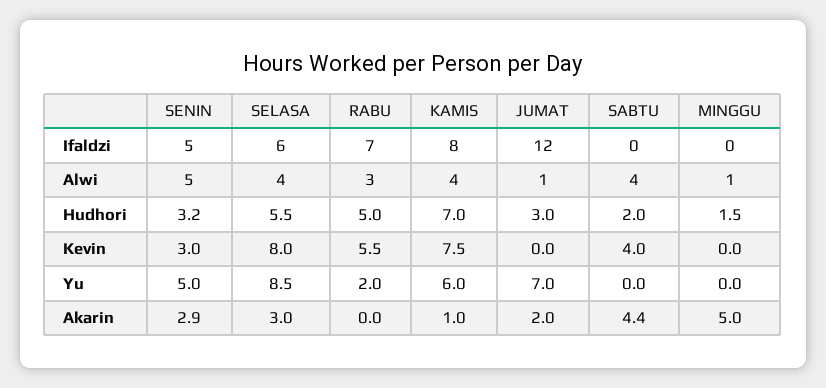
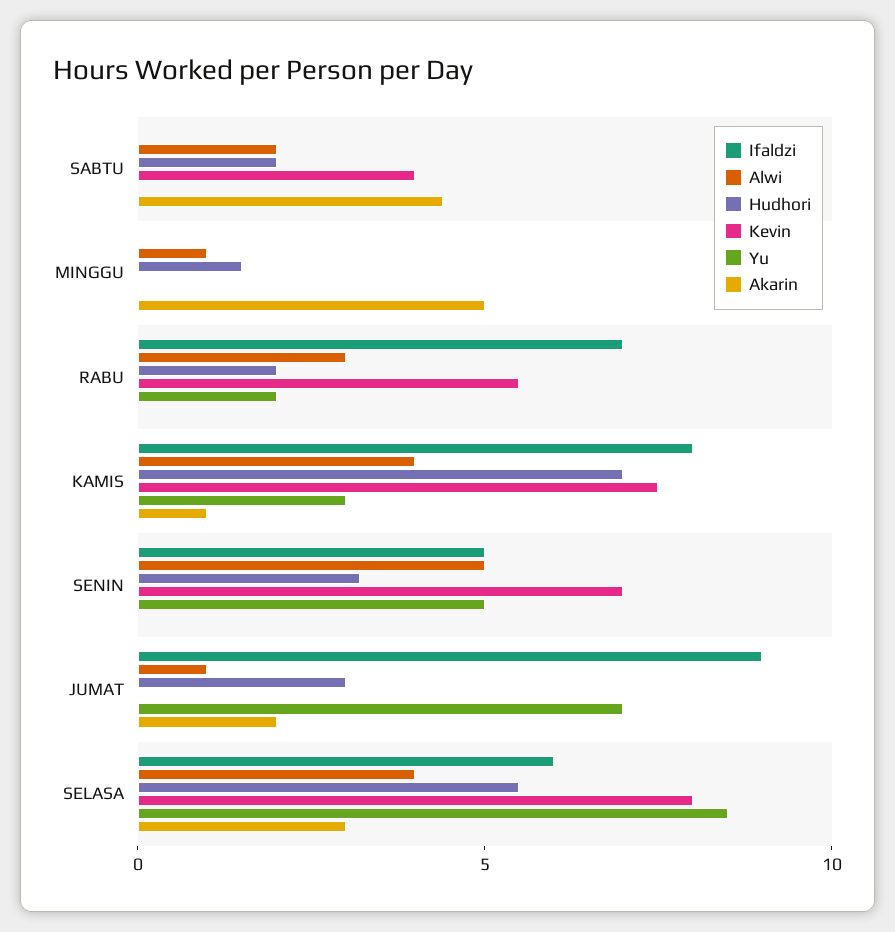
  {
    "Ifaldzi": {
      "SENIN": 5,
      "SELASA": 6,
      "RABU": 7,
      "KAMIS": 8,
-     "JUMAT": 12,
+     "JUMAT": 9,
      "SABTU": 0,
      "MINGGU": 0
    },
    "Alwi": {
      "SENIN": 5,
      "SELASA": 4,
      "RABU": 3,
      "KAMIS": 4,
      "JUMAT": 1,
-     "SABTU": 4,
+     "SABTU": 2,
      "MINGGU": 1
    },
    "Hudhori": {
      "SENIN": 3.2,
      "SELASA": 5.5,
-     "RABU": 5,
+     "RABU": 2,
      "KAMIS": 7,
      "JUMAT": 3,
      "SABTU": 2,
      "MINGGU": 1.5
    },
    "Kevin": {
-     "SENIN": 3,
+     "SENIN": 7,
      "SELASA": 8,
      "RABU": 5.5,
      "KAMIS": 7.5,
      "JUMAT": 0,
      "SABTU": 4,
      "MINGGU": 0
    },
    "Yu": {
      "SENIN": 5,
      "SELASA": 8.5,
      "RABU": 2,
-     "KAMIS": 6,
+     "KAMIS": 3,
      "JUMAT": 7,
      "SABTU": 0,
      "MINGGU": 0
    },
    "Akarin": {
-     "SENIN": 2.9,
+     "SENIN": 0,
      "SELASA": 3,
      "RABU": 0,
      "KAMIS": 1,
      "JUMAT": 2,
      "SABTU": 4.4,
      "MINGGU": 5
    }
  }

